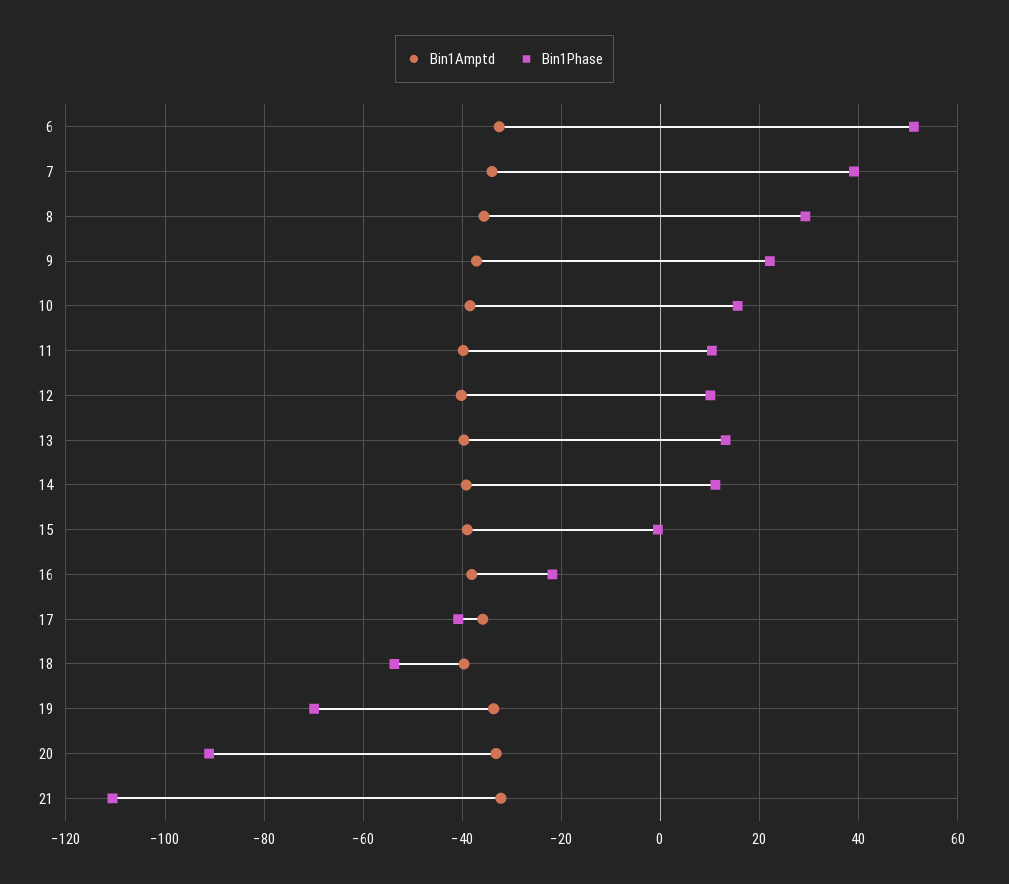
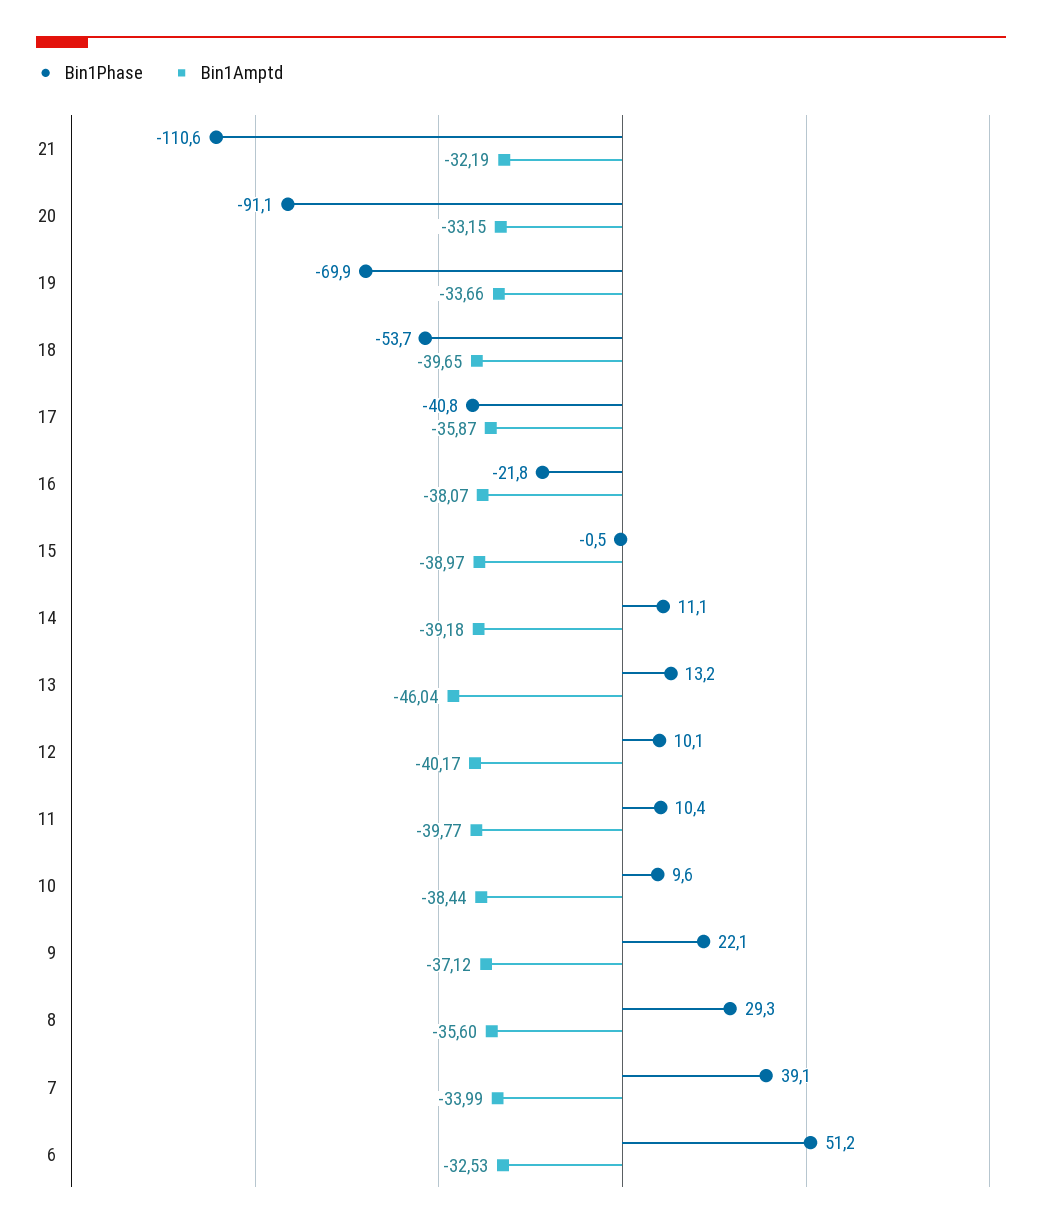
  {
    "Bin1Amptd": {
      "6": -32.53,
      "7": -33.99,
      "8": -35.6,
      "9": -37.12,
      "10": -38.44,
      "11": -39.77,
      "12": -40.17,
-     "13": -40,
+     "13": -46.04,
      "14": -39.18,
      "15": -38.97,
      "16": -38.07,
      "17": -35.87,
      "18": -39.65,
      "19": -33.66,
      "20": -33.15,
      "21": -32.19
    },
    "Bin1Phase": {
      "6": 51.2,
      "7": 39.1,
      "8": 29.3,
      "9": 22.1,
-     "10": 16,
+     "10": 9.6,
      "11": 10.4,
      "12": 10.1,
      "13": 13.2,
      "14": 11.1,
      "15": -0.5,
      "16": -21.8,
      "17": -40.8,
      "18": -53.7,
      "19": -69.9,
      "20": -91.1,
      "21": -110.6
    }
  }

